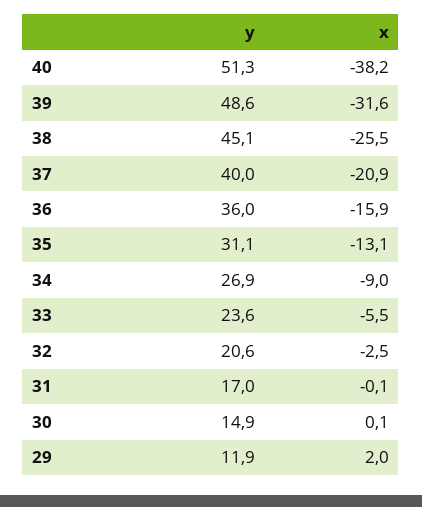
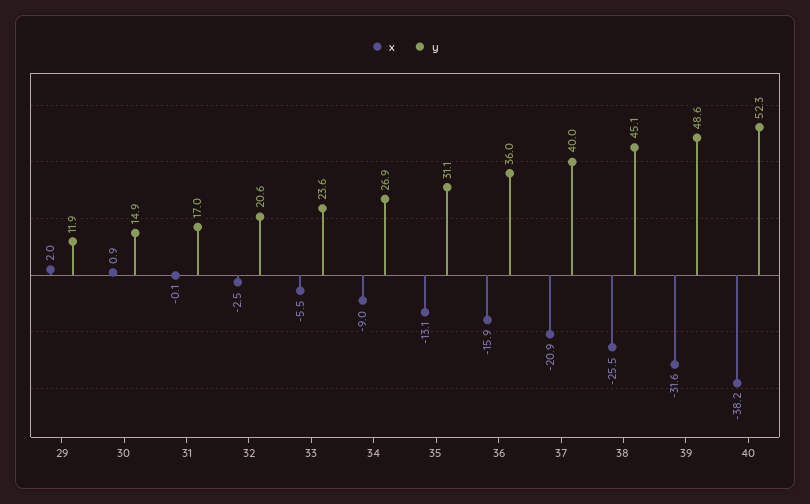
  {
    "y": {
-     "40": 51.3,
+     "40": 52.3,
      "39": 48.6,
      "38": 45.1,
      "37": 40,
      "36": 36,
      "35": 31.1,
      "34": 26.9,
      "33": 23.6,
      "32": 20.6,
      "31": 17,
      "30": 14.9,
      "29": 11.9
    },
    "x": {
      "40": -38.2,
      "39": -31.6,
      "38": -25.5,
      "37": -20.9,
      "36": -15.9,
      "35": -13.1,
      "34": -9,
      "33": -5.5,
      "32": -2.5,
      "31": -0.1,
-     "30": 0.1,
+     "30": 0.9,
      "29": 2
    }
  }

